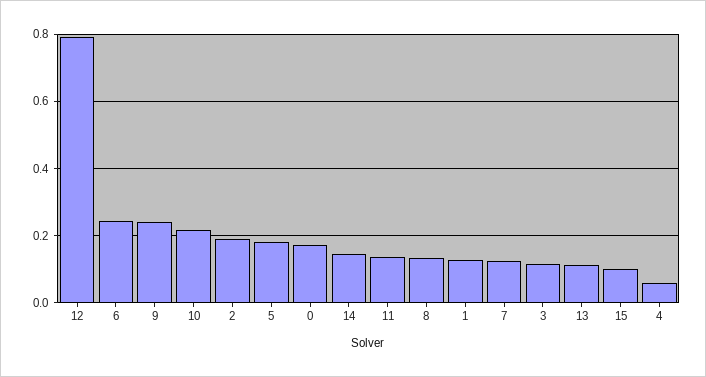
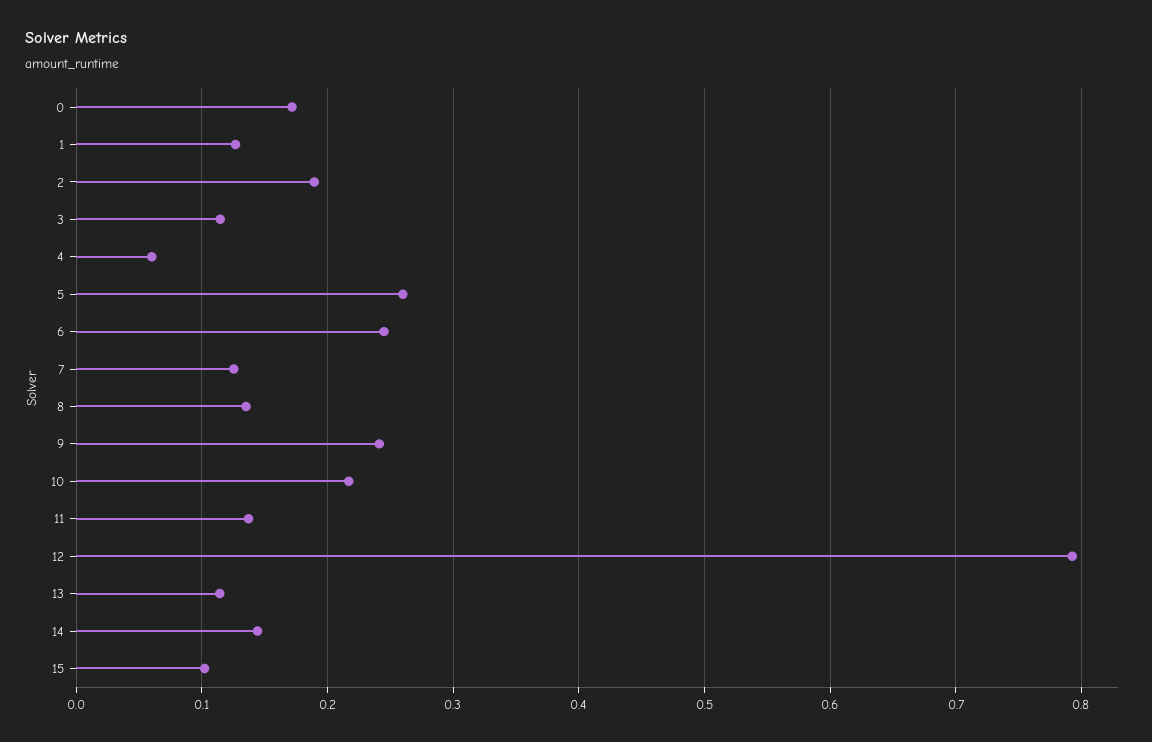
  {
    "12": 0.79,
    "6": 0.24,
    "9": 0.24,
    "10": 0.22,
    "2": 0.19,
-   "5": 0.18,
+   "5": 0.26,
    "0": 0.17,
    "14": 0.14,
    "11": 0.14,
    "8": 0.14,
    "1": 0.13,
    "7": 0.13,
    "3": 0.11,
    "13": 0.11,
    "15": 0.1,
    "4": 0.06
  }

